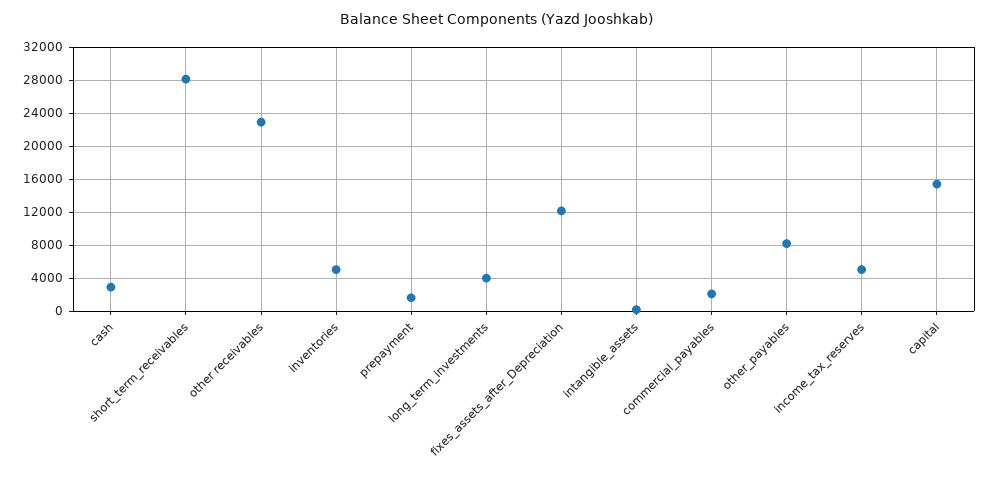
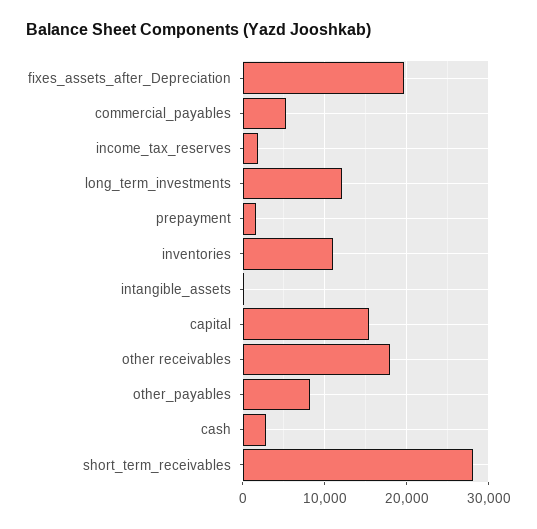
  {
    "cash": 3000,
    "short_term_receivables": 28000,
-   "other receivables": 23000,
+   "other receivables": 18000,
-   "inventories": 5000,
+   "inventories": 11000,
    "prepayment": 2000,
-   "long_term_investments": 4000,
+   "long_term_investments": 12000,
-   "fixes_assets_after_Depreciation": 12000,
+   "fixes_assets_after_Depreciation": 20000,
    "intangible_assets": 0,
-   "commercial_payables": 2000,
+   "commercial_payables": 5000,
    "other_payables": 8000,
-   "income_tax_reserves": 5000,
+   "income_tax_reserves": 2000,
    "capital": 15000
  }

